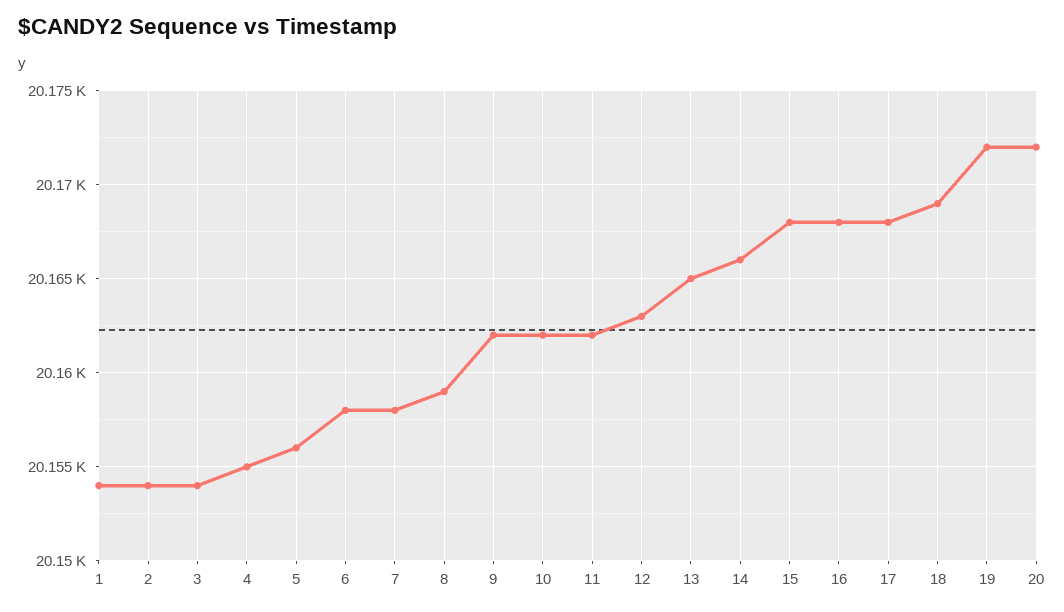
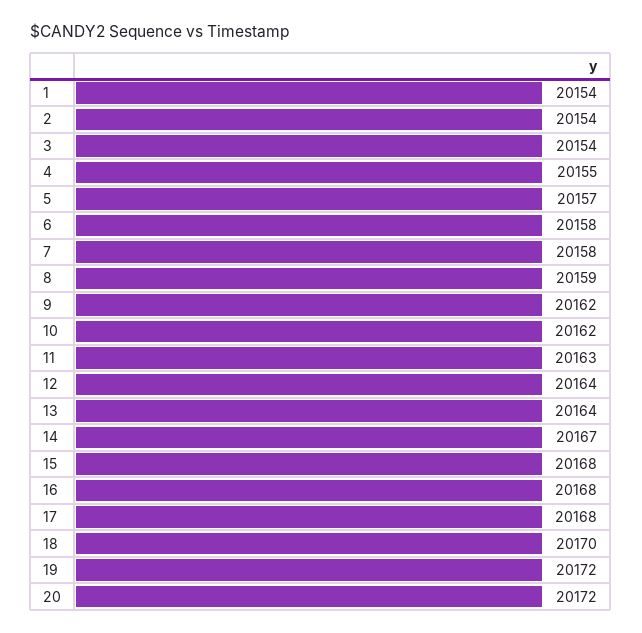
  {
    "1": 20154,
    "2": 20154,
    "3": 20154,
    "4": 20155,
-   "5": 20156,
+   "5": 20157,
    "6": 20158,
    "7": 20158,
    "8": 20159,
    "9": 20162,
    "10": 20162,
-   "11": 20162,
+   "11": 20163,
-   "12": 20163,
+   "12": 20164,
-   "13": 20165,
+   "13": 20164,
-   "14": 20166,
+   "14": 20167,
    "15": 20168,
    "16": 20168,
    "17": 20168,
-   "18": 20169,
+   "18": 20170,
    "19": 20172,
    "20": 20172
  }

